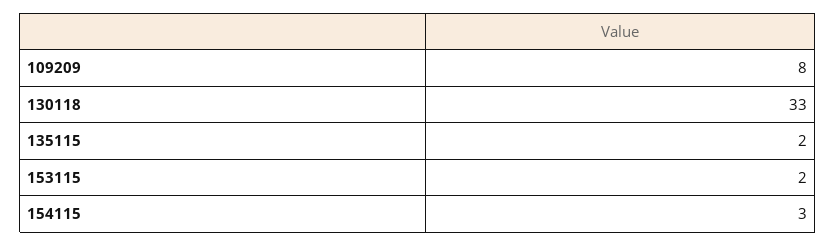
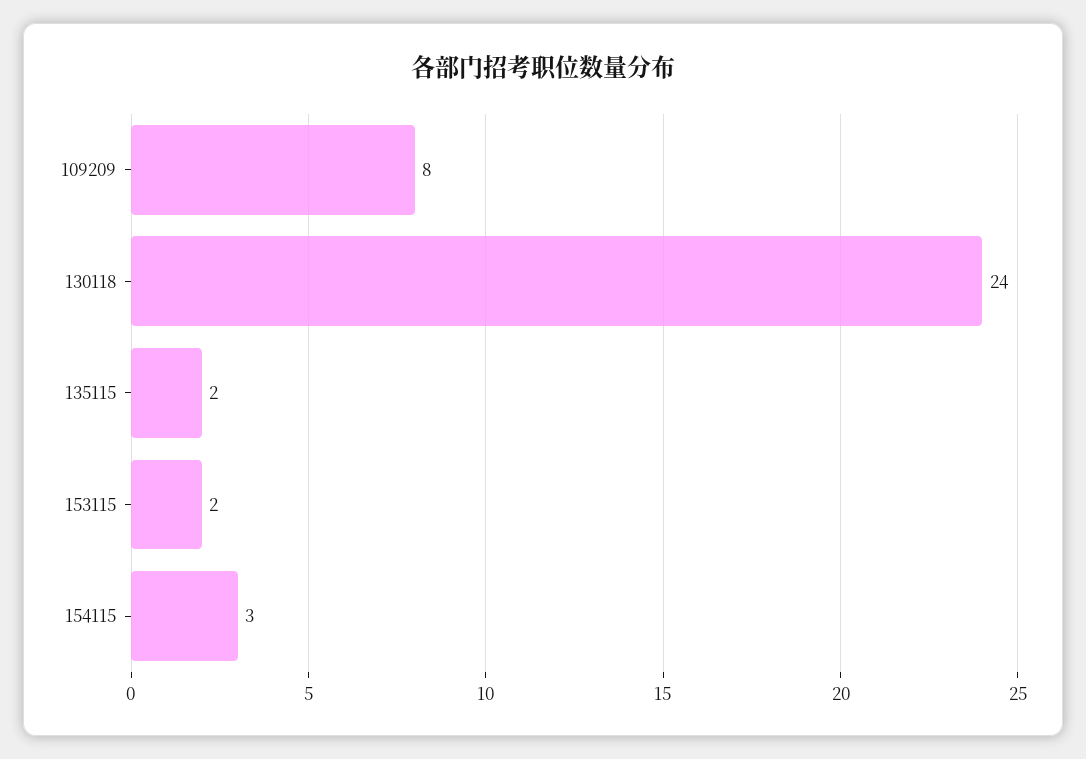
  {
    "109209": 8,
-   "130118": 33,
+   "130118": 24,
    "135115": 2,
    "153115": 2,
    "154115": 3
  }

